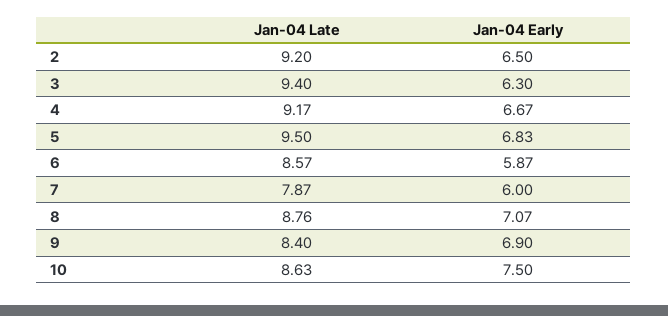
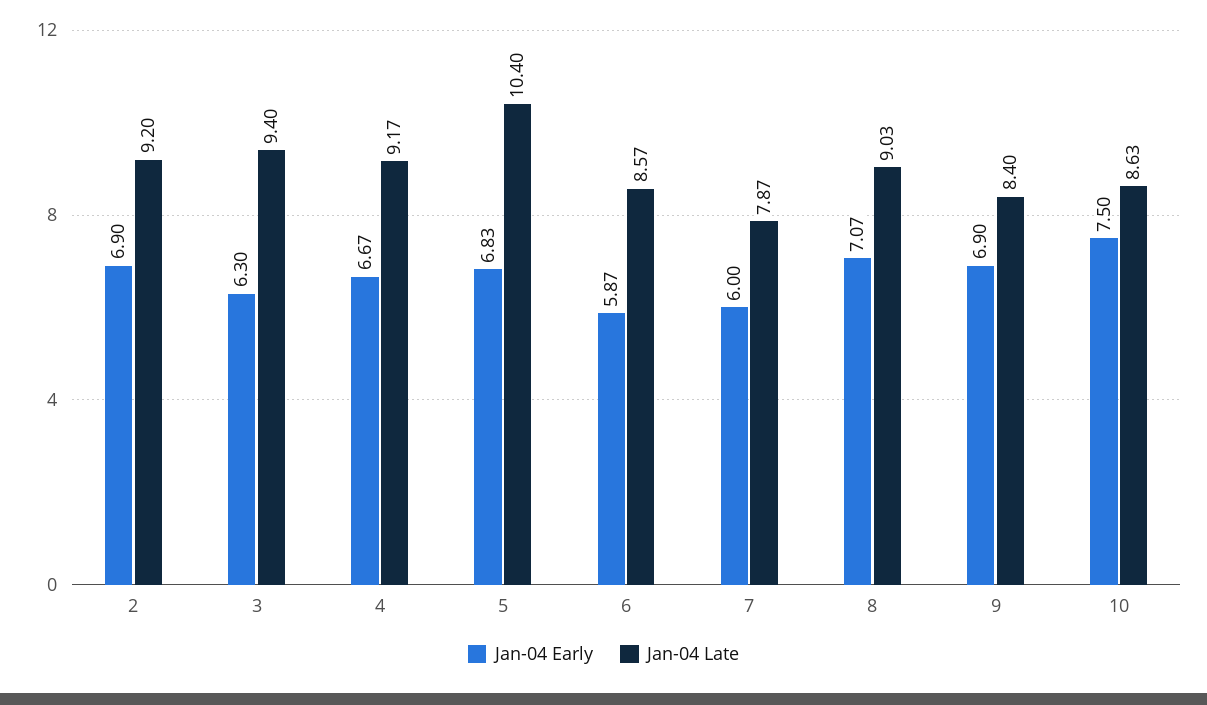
  {
    "Jan-04 Late": {
      "2": 9.2,
      "3": 9.4,
      "4": 9.17,
-     "5": 9.5,
+     "5": 10.4,
      "6": 8.57,
      "7": 7.87,
-     "8": 8.76,
+     "8": 9.03,
      "9": 8.4,
      "10": 8.63
    },
    "Jan-04 Early": {
-     "2": 6.5,
+     "2": 6.9,
      "3": 6.3,
      "4": 6.67,
      "5": 6.83,
      "6": 5.87,
      "7": 6,
      "8": 7.07,
      "9": 6.9,
      "10": 7.5
    }
  }

